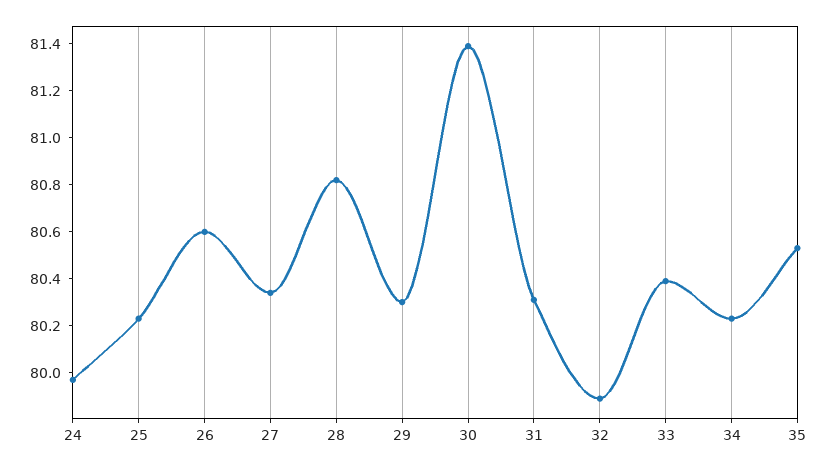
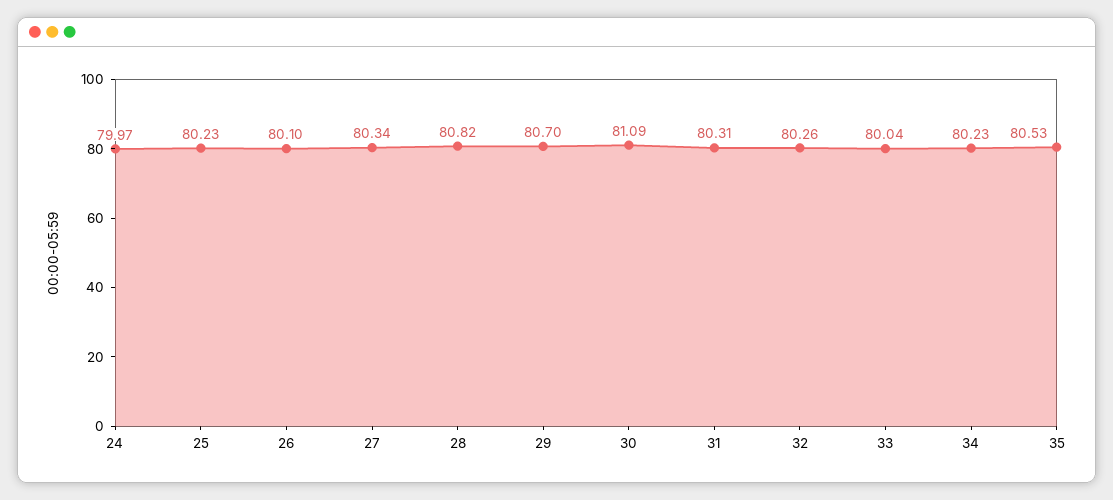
  {
    "24": 79.97,
    "25": 80.23,
-   "26": 80.6,
+   "26": 80.1,
    "27": 80.34,
    "28": 80.82,
-   "29": 80.3,
+   "29": 80.7,
-   "30": 81.4,
+   "30": 81.09,
    "31": 80.31,
-   "32": 79.9,
+   "32": 80.26,
-   "33": 80.4,
+   "33": 80.04,
    "34": 80.23,
    "35": 80.53
  }

